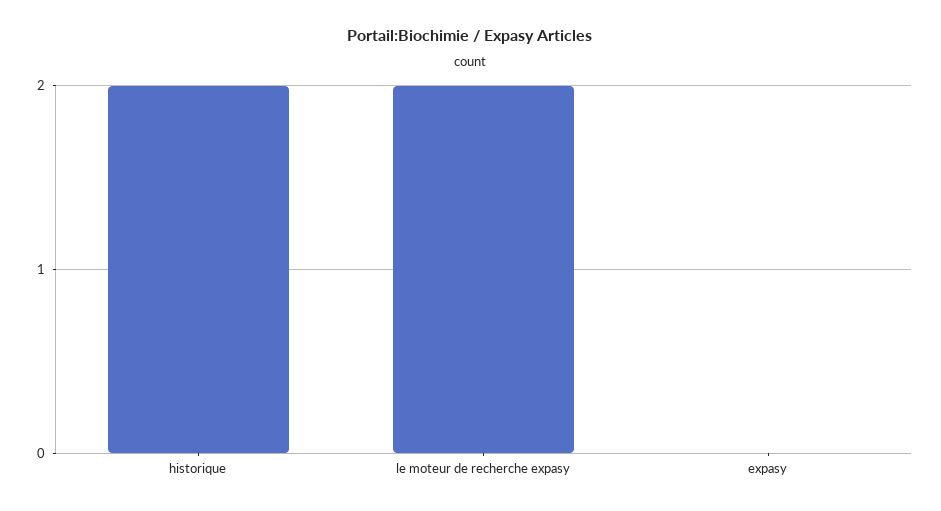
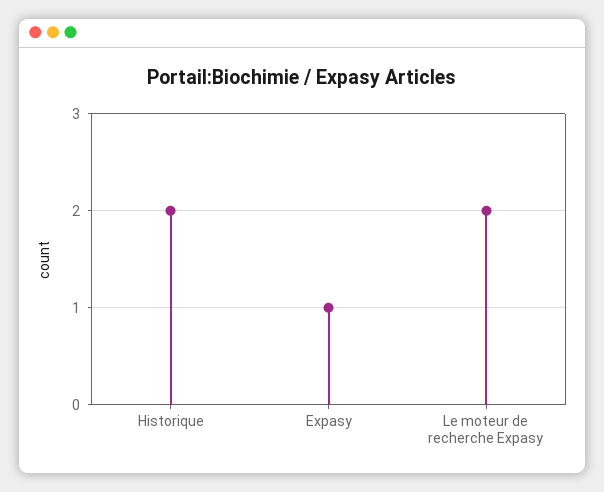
  {
    "historique": 2,
    "le moteur de recherche expasy": 2,
-   "expasy": 0
+   "expasy": 1
  }

